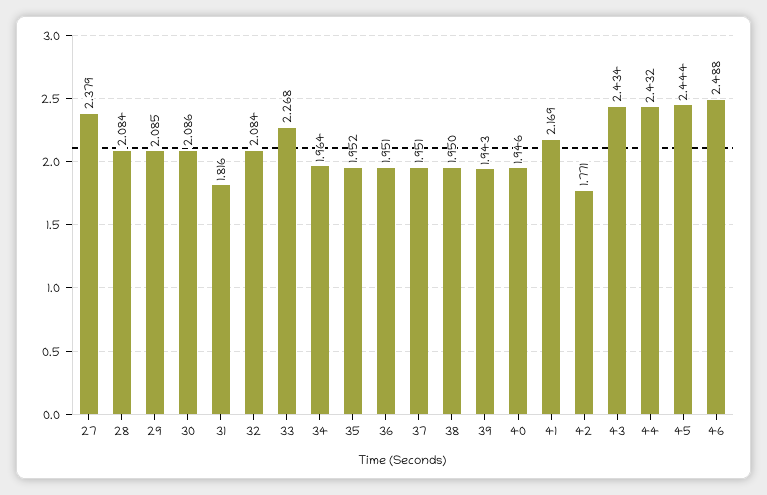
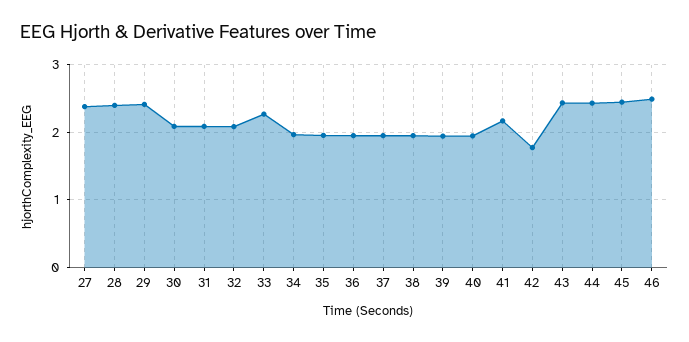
  {
    "27": 2.379,
-   "28": 2.084,
+   "28": 2.4,
-   "29": 2.085,
+   "29": 2.4,
    "30": 2.086,
-   "31": 1.816,
+   "31": 2.1,
    "32": 2.084,
    "33": 2.268,
    "34": 1.964,
    "35": 1.952,
    "36": 1.951,
    "37": 1.951,
    "38": 1.95,
    "39": 1.943,
    "40": 1.946,
    "41": 2.169,
    "42": 1.771,
    "43": 2.434,
    "44": 2.432,
    "45": 2.444,
    "46": 2.488
  }

